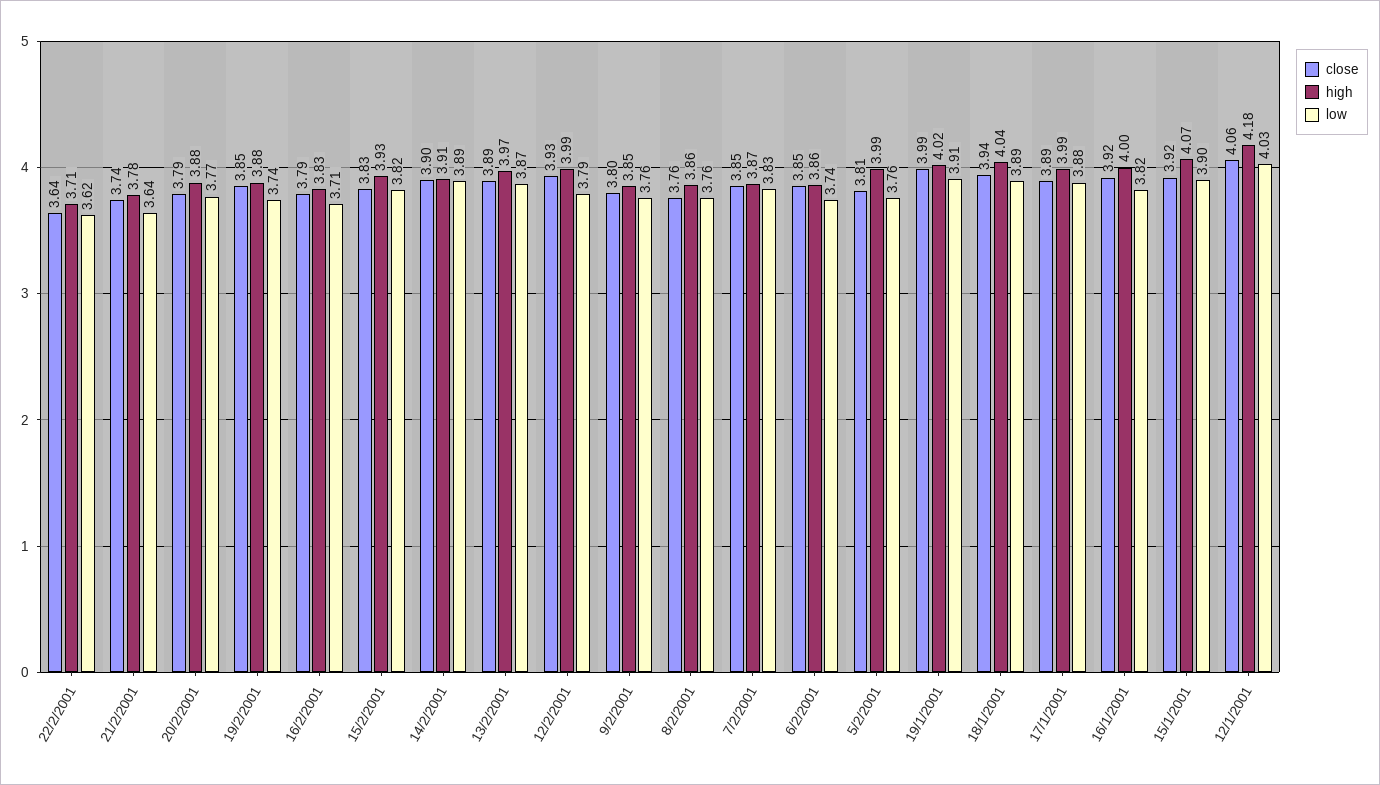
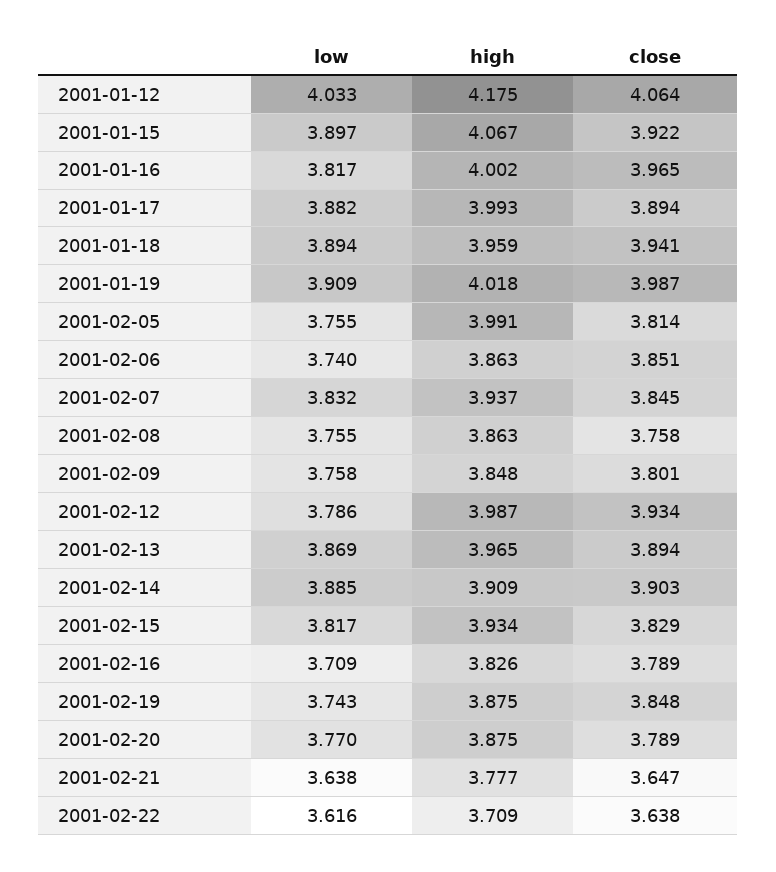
  {
    "close": {
      "22/2/2001": 3.638,
-     "21/2/2001": 3.74,
+     "21/2/2001": 3.647,
      "20/2/2001": 3.789,
      "19/2/2001": 3.848,
      "16/2/2001": 3.789,
      "15/2/2001": 3.829,
      "14/2/2001": 3.903,
      "13/2/2001": 3.894,
      "12/2/2001": 3.934,
      "9/2/2001": 3.801,
      "8/2/2001": 3.758,
      "7/2/2001": 3.845,
      "6/2/2001": 3.851,
      "5/2/2001": 3.814,
      "19/1/2001": 3.987,
      "18/1/2001": 3.941,
      "17/1/2001": 3.894,
-     "16/1/2001": 3.92,
+     "16/1/2001": 3.965,
      "15/1/2001": 3.922,
      "12/1/2001": 4.064
    },
    "high": {
      "22/2/2001": 3.709,
      "21/2/2001": 3.777,
      "20/2/2001": 3.875,
      "19/2/2001": 3.875,
      "16/2/2001": 3.826,
      "15/2/2001": 3.934,
      "14/2/2001": 3.909,
      "13/2/2001": 3.965,
      "12/2/2001": 3.987,
      "9/2/2001": 3.848,
      "8/2/2001": 3.863,
-     "7/2/2001": 3.87,
+     "7/2/2001": 3.937,
      "6/2/2001": 3.863,
      "5/2/2001": 3.991,
      "19/1/2001": 4.018,
-     "18/1/2001": 4.04,
+     "18/1/2001": 3.959,
      "17/1/2001": 3.993,
      "16/1/2001": 4.002,
      "15/1/2001": 4.067,
      "12/1/2001": 4.175
    },
    "low": {
      "22/2/2001": 3.616,
      "21/2/2001": 3.638,
      "20/2/2001": 3.77,
      "19/2/2001": 3.743,
      "16/2/2001": 3.709,
      "15/2/2001": 3.817,
      "14/2/2001": 3.885,
      "13/2/2001": 3.869,
      "12/2/2001": 3.786,
      "9/2/2001": 3.758,
      "8/2/2001": 3.755,
      "7/2/2001": 3.832,
      "6/2/2001": 3.74,
      "5/2/2001": 3.755,
      "19/1/2001": 3.909,
      "18/1/2001": 3.894,
      "17/1/2001": 3.882,
      "16/1/2001": 3.817,
      "15/1/2001": 3.897,
      "12/1/2001": 4.033
    }
  }

